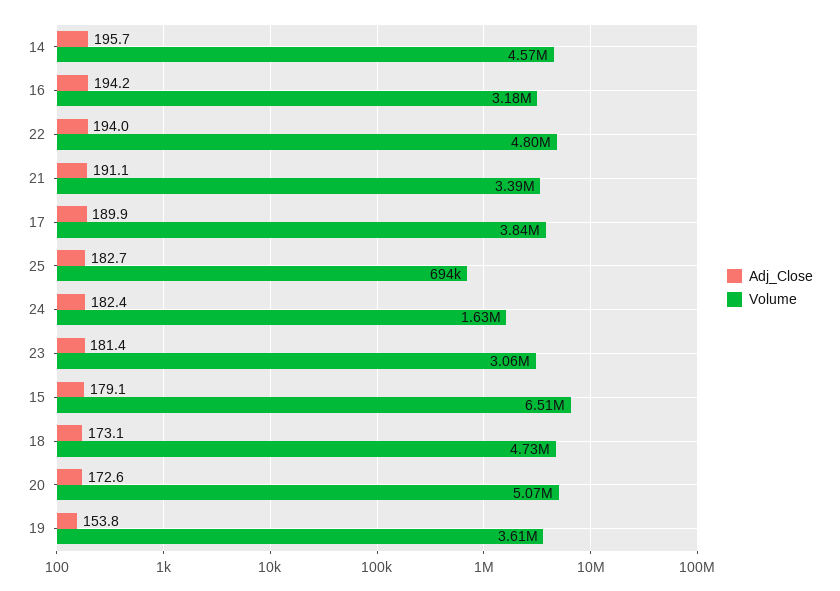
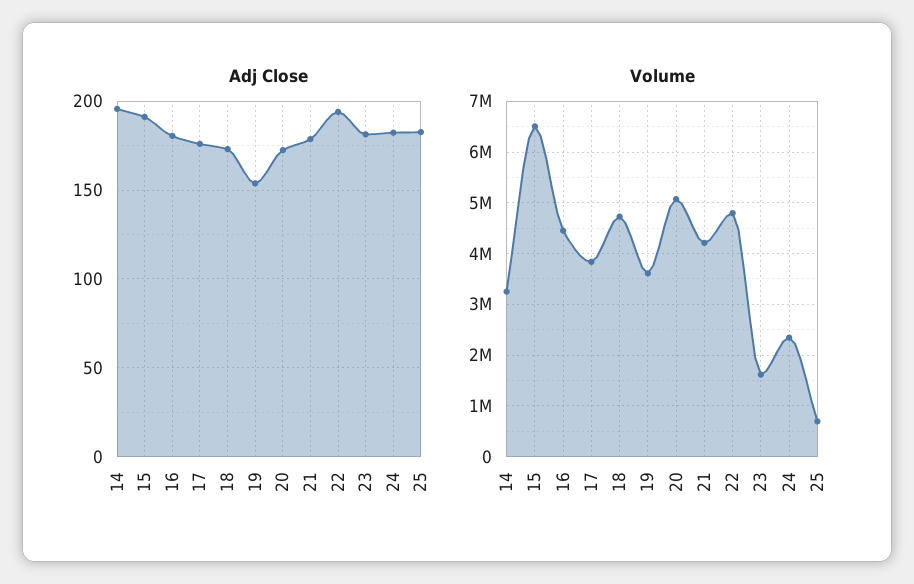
  {
    "Adj_Close": {
      "14": 195.7,
-     "16": 194.2,
+     "16": 180,
      "22": 194,
-     "21": 191.1,
+     "21": 180,
-     "17": 189.9,
+     "17": 175,
      "25": 182.7,
      "24": 182.4,
      "23": 181.4,
-     "15": 179.1,
+     "15": 190,
      "18": 173.1,
      "20": 172.6,
      "19": 153.8
    },
    "Volume": {
-     "14": 4570000,
+     "14": 3200000,
-     "16": 3180000,
+     "16": 4400000,
      "22": 4800000,
-     "21": 3390000,
+     "21": 4200000,
      "17": 3840000,
      "25": 694000,
-     "24": 1630000,
+     "24": 2400000,
-     "23": 3060000,
+     "23": 1600000,
      "15": 6510000,
      "18": 4730000,
      "20": 5070000,
      "19": 3610000
    }
  }

